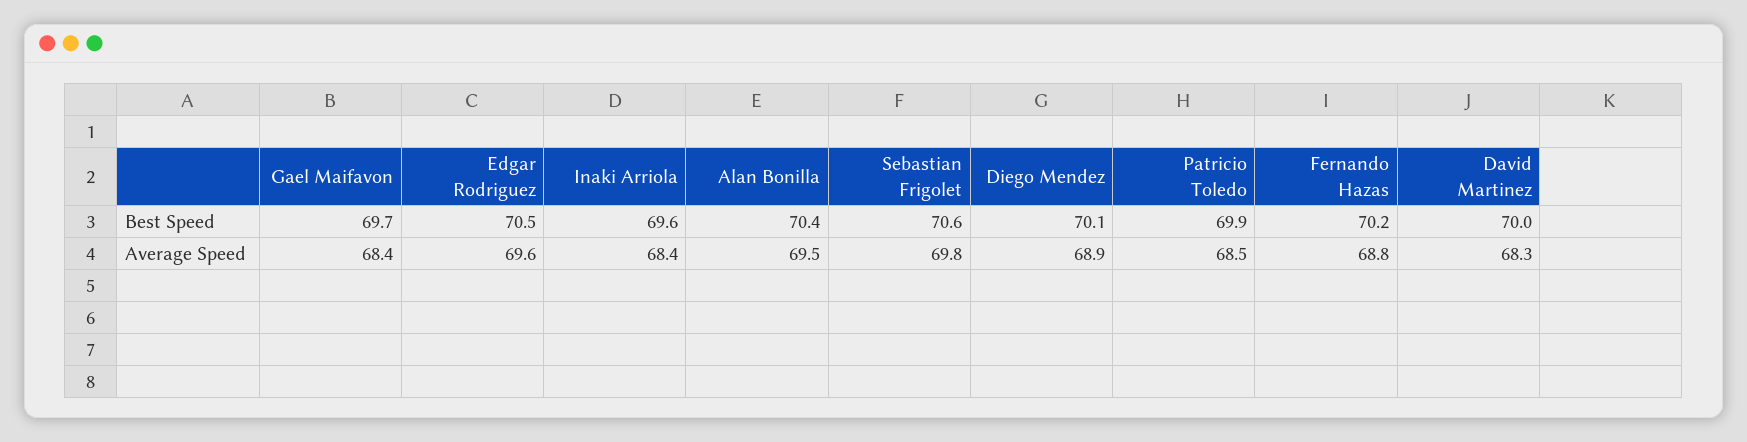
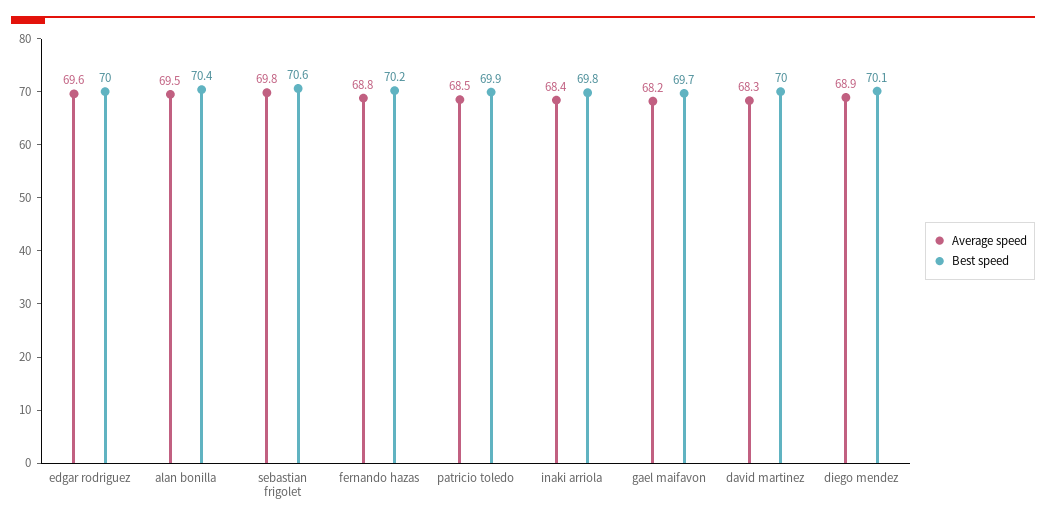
  {
    "Best Speed": {
      "Gael Maifavon": 69.7,
-     "Edgar Rodriguez": 70.5,
+     "Edgar Rodriguez": 70,
-     "Inaki Arriola": 69.6,
+     "Inaki Arriola": 69.8,
      "Alan Bonilla": 70.4,
      "Sebastian Frigolet": 70.6,
      "Diego Mendez": 70.1,
      "Patricio Toledo": 69.9,
      "Fernando Hazas": 70.2,
      "David Martinez": 70
    },
    "Average Speed": {
-     "Gael Maifavon": 68.4,
+     "Gael Maifavon": 68.2,
      "Edgar Rodriguez": 69.6,
      "Inaki Arriola": 68.4,
      "Alan Bonilla": 69.5,
      "Sebastian Frigolet": 69.8,
      "Diego Mendez": 68.9,
      "Patricio Toledo": 68.5,
      "Fernando Hazas": 68.8,
      "David Martinez": 68.3
    }
  }

